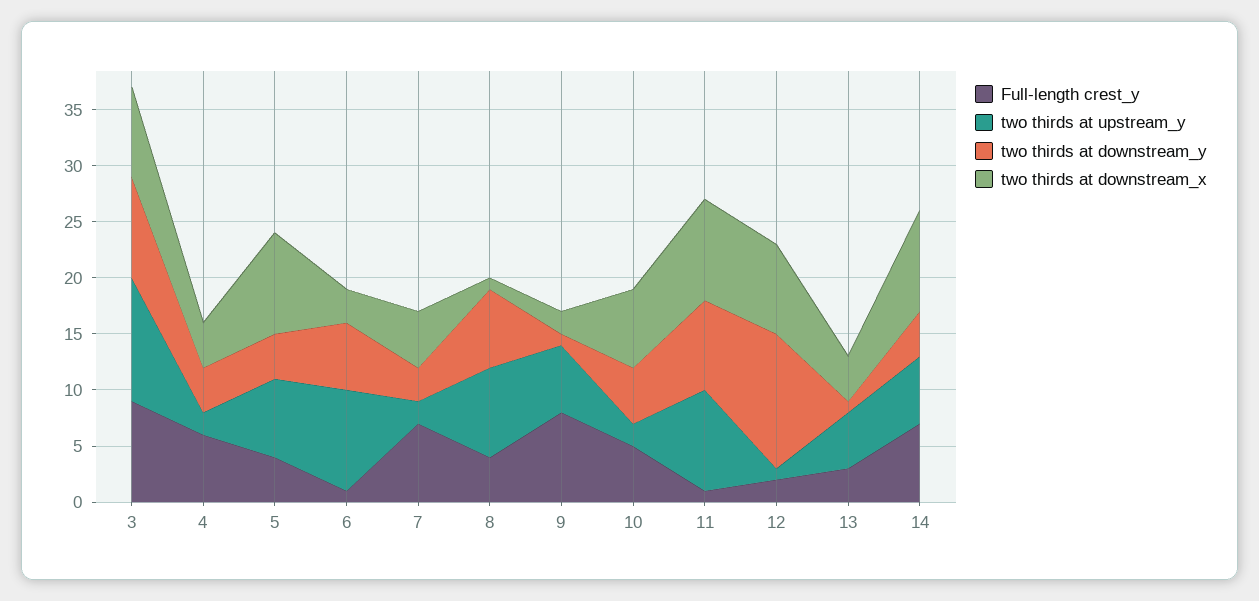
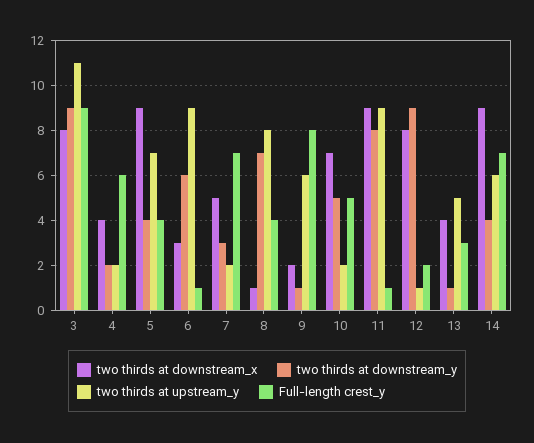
  {
    "Full-length crest_y": {
      "3": 9,
      "4": 6,
      "5": 4,
      "6": 1,
      "7": 7,
      "8": 4,
      "9": 8,
      "10": 5,
      "11": 1,
      "12": 2,
      "13": 3,
      "14": 7
    },
    "two thirds at upstream_y": {
      "3": 11,
      "4": 2,
      "5": 7,
      "6": 9,
      "7": 2,
      "8": 8,
      "9": 6,
      "10": 2,
      "11": 9,
      "12": 1,
      "13": 5,
      "14": 6
    },
    "two thirds at downstream_y": {
      "3": 9,
-     "4": 4,
+     "4": 2,
      "5": 4,
      "6": 6,
      "7": 3,
      "8": 7,
      "9": 1,
      "10": 5,
      "11": 8,
-     "12": 12,
+     "12": 9,
      "13": 1,
      "14": 4
    },
    "two thirds at downstream_x": {
      "3": 8,
      "4": 4,
      "5": 9,
      "6": 3,
      "7": 5,
      "8": 1,
      "9": 2,
      "10": 7,
      "11": 9,
      "12": 8,
      "13": 4,
      "14": 9
    }
  }

